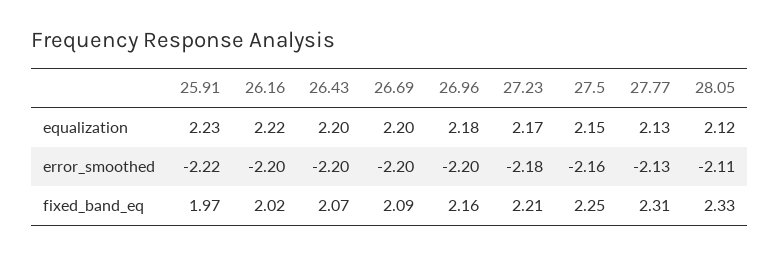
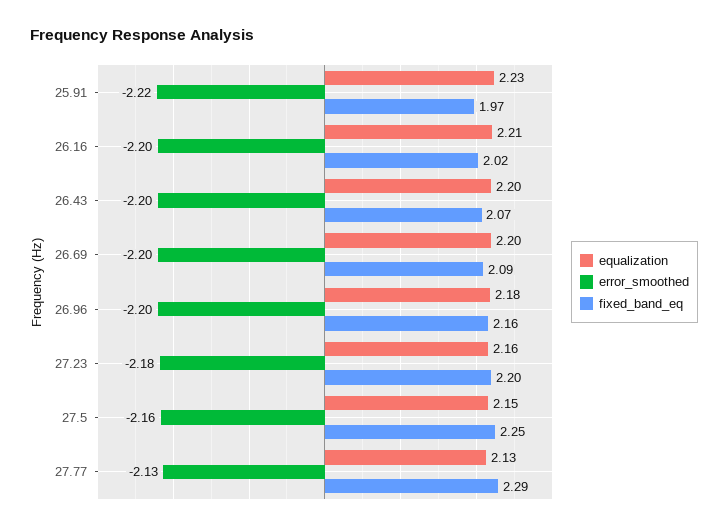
  {
    "equalization": {
      "25.91": 2.23,
-     "26.16": 2.22,
+     "26.16": 2.21,
      "26.43": 2.2,
      "26.69": 2.2,
      "26.96": 2.18,
-     "27.23": 2.17,
+     "27.23": 2.16,
      "27.5": 2.15,
-     "27.77": 2.13,
+     "27.77": 2.13
-     "28.05": 2.12
    },
    "error_smoothed": {
      "25.91": -2.22,
      "26.16": -2.2,
      "26.43": -2.2,
      "26.69": -2.2,
      "26.96": -2.2,
      "27.23": -2.18,
      "27.5": -2.16,
-     "27.77": -2.13,
+     "27.77": -2.13
-     "28.05": -2.11
    },
    "fixed_band_eq": {
      "25.91": 1.97,
      "26.16": 2.02,
      "26.43": 2.07,
      "26.69": 2.09,
      "26.96": 2.16,
-     "27.23": 2.21,
+     "27.23": 2.2,
      "27.5": 2.25,
-     "27.77": 2.31,
+     "27.77": 2.29
-     "28.05": 2.33
    }
  }

